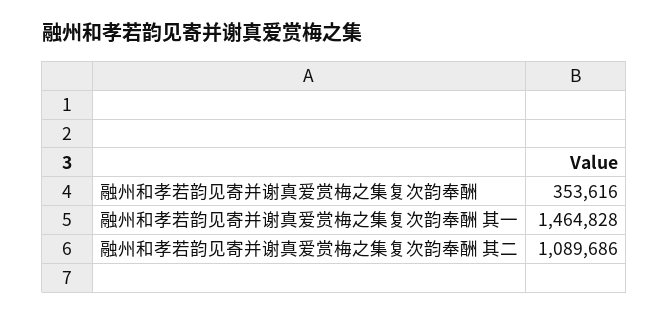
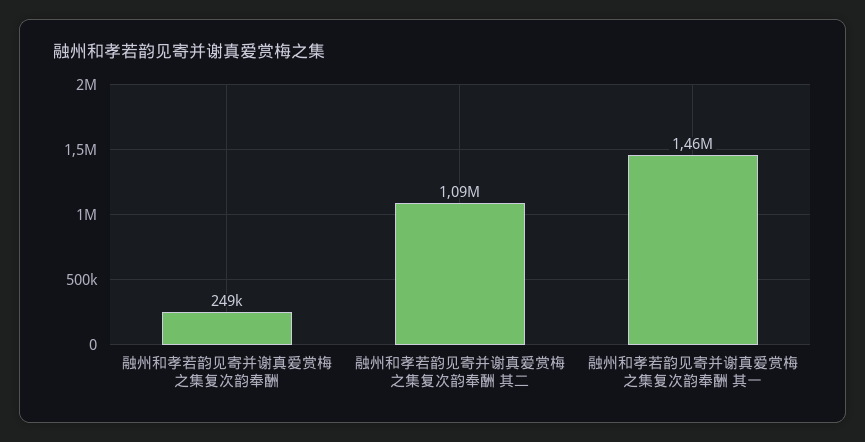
  {
-   "融州和孝若韵见寄并谢真爱赏梅之集复次韵奉酬": 353616,
+   "融州和孝若韵见寄并谢真爱赏梅之集复次韵奉酬": 249000,
    "融州和孝若韵见寄并谢真爱赏梅之集复次韵奉酬 其一": 1464828,
    "融州和孝若韵见寄并谢真爱赏梅之集复次韵奉酬 其二": 1089686
  }

